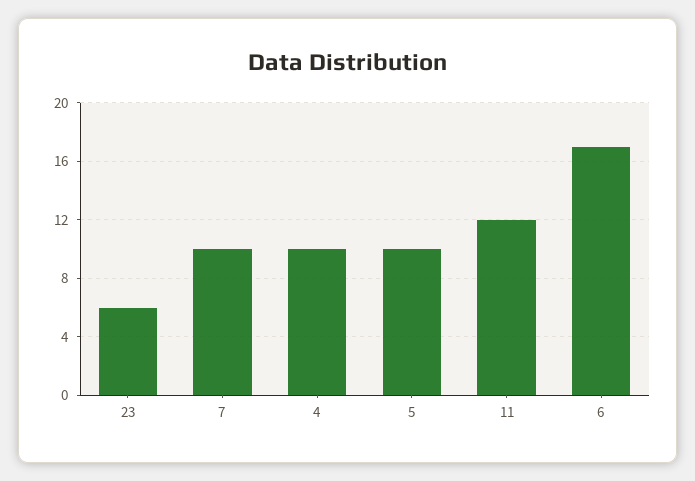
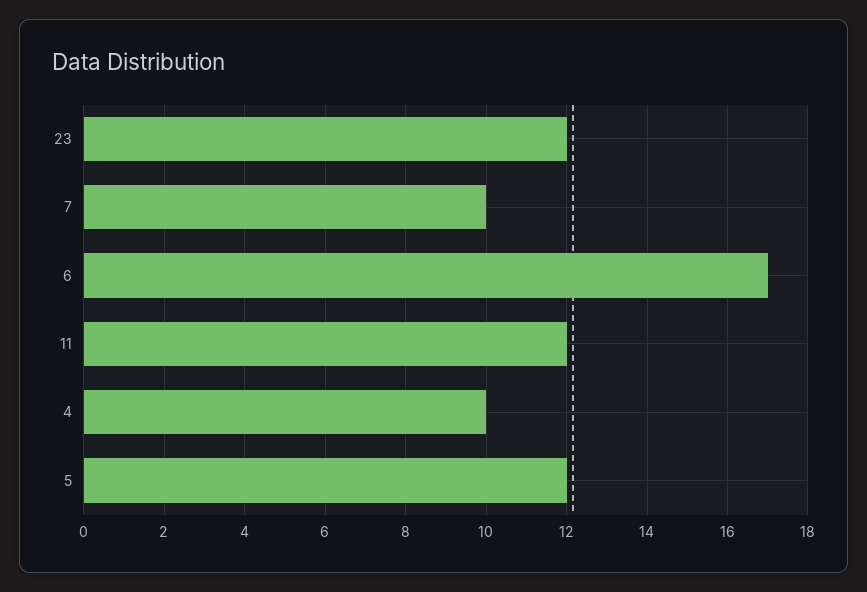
  {
-   "23": 6,
+   "23": 12,
    "7": 10,
    "4": 10,
-   "5": 10,
+   "5": 12,
    "11": 12,
    "6": 17
  }

